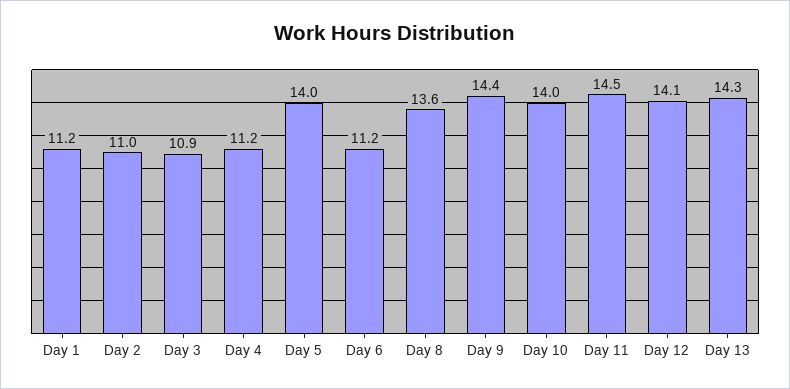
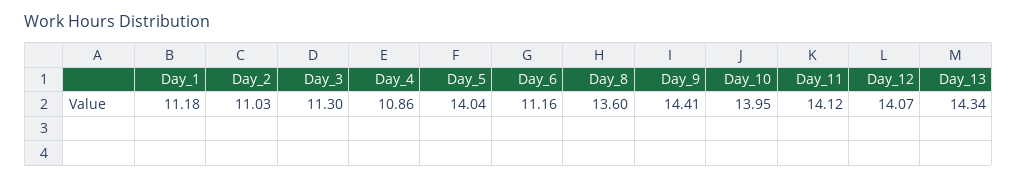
  {
    "Day 1": 11.18,
    "Day 2": 11.03,
-   "Day 3": 10.9,
+   "Day 3": 11.3,
-   "Day 4": 11.2,
+   "Day 4": 10.86,
    "Day 5": 14.04,
    "Day 6": 11.16,
    "Day 8": 13.6,
    "Day 9": 14.41,
    "Day 10": 13.95,
-   "Day 11": 14.5,
+   "Day 11": 14.12,
    "Day 12": 14.07,
    "Day 13": 14.34
  }

